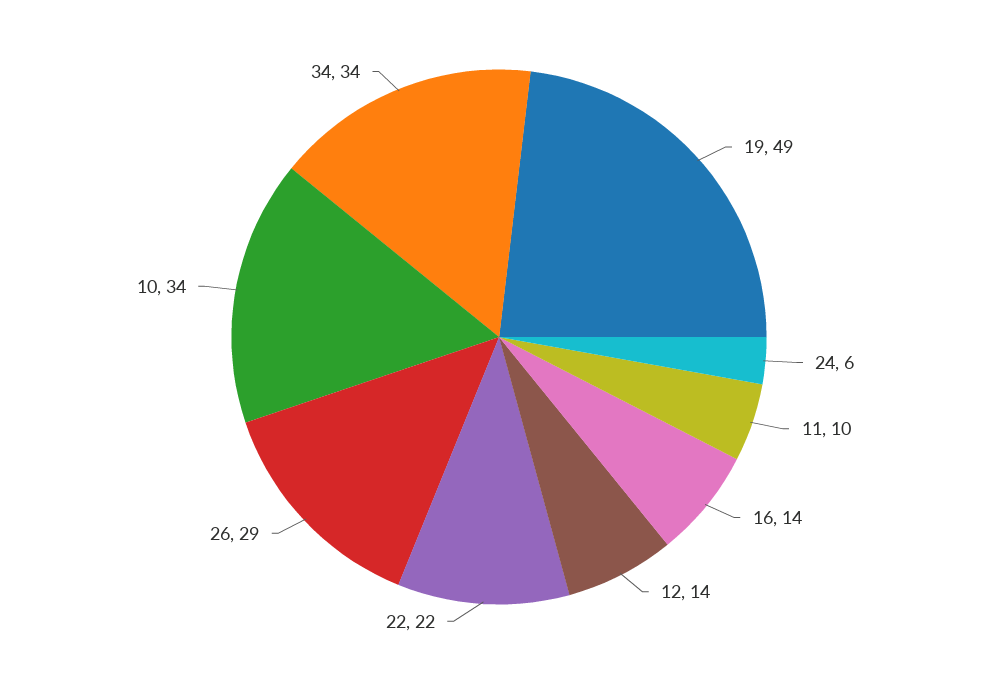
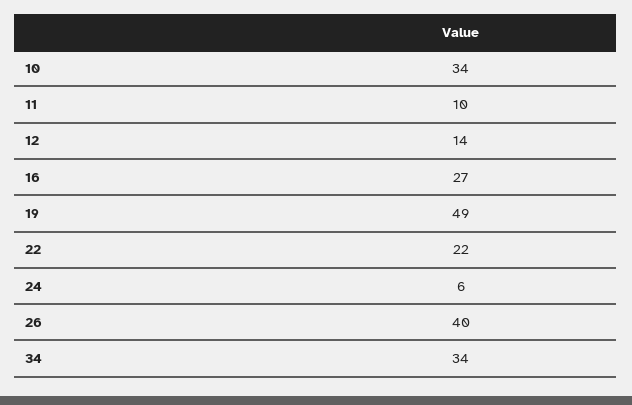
  {
    "19": 49,
    "24": 6,
    "11": 10,
-   "16": 14,
+   "16": 27,
    "12": 14,
    "22": 22,
-   "26": 29,
+   "26": 40,
    "10": 34,
    "34": 34
  }

